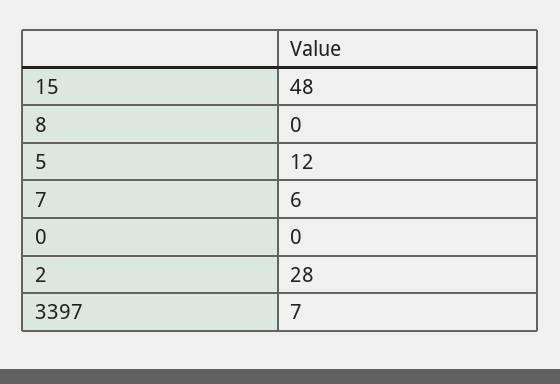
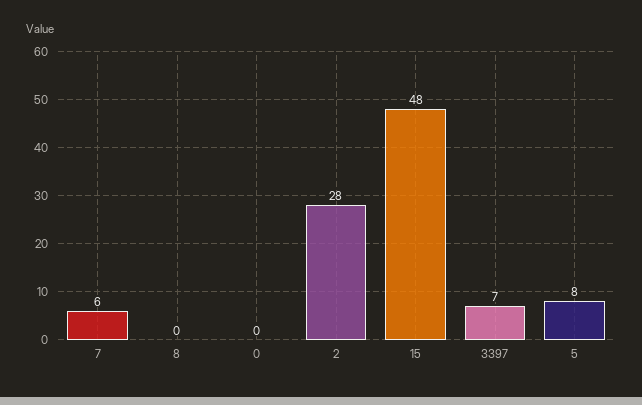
  {
    "15": 48,
    "8": 0,
-   "5": 12,
+   "5": 8,
    "7": 6,
    "0": 0,
    "2": 28,
    "3397": 7
  }

